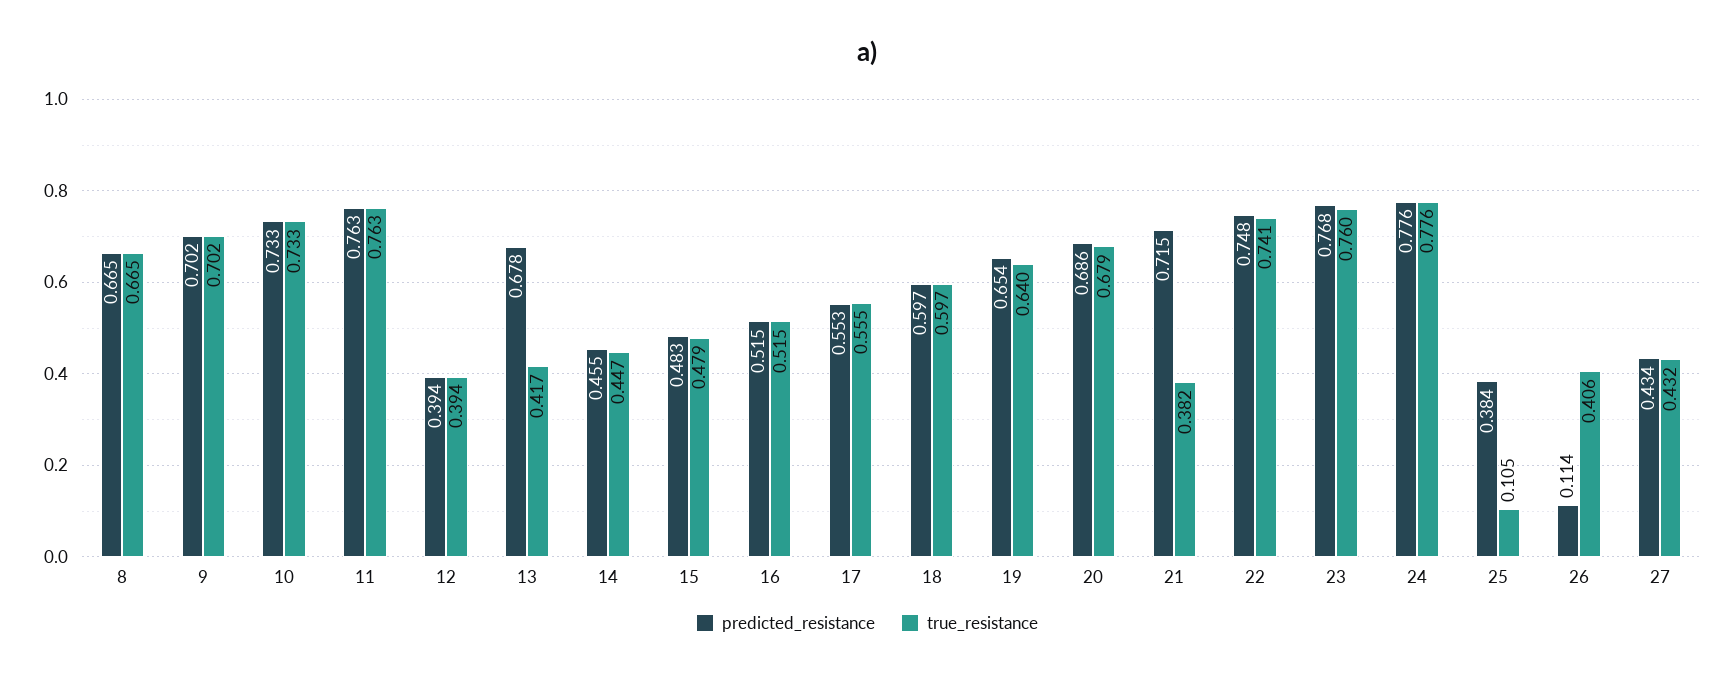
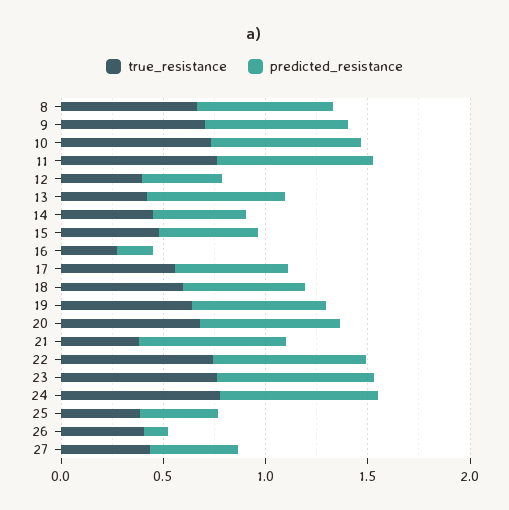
  {
    "predicted_resistance": {
      "8": 0.665,
      "9": 0.702,
      "10": 0.733,
      "11": 0.763,
      "12": 0.394,
      "13": 0.678,
      "14": 0.455,
      "15": 0.483,
-     "16": 0.515,
+     "16": 0.2,
      "17": 0.553,
      "18": 0.597,
      "19": 0.654,
      "20": 0.686,
      "21": 0.715,
      "22": 0.748,
      "23": 0.768,
      "24": 0.776,
      "25": 0.384,
      "26": 0.114,
      "27": 0.434
    },
    "true_resistance": {
      "8": 0.665,
      "9": 0.702,
      "10": 0.733,
      "11": 0.763,
      "12": 0.394,
      "13": 0.417,
      "14": 0.447,
      "15": 0.479,
-     "16": 0.515,
+     "16": 0.3,
      "17": 0.555,
      "18": 0.597,
      "19": 0.64,
      "20": 0.679,
      "21": 0.382,
      "22": 0.741,
      "23": 0.76,
      "24": 0.776,
-     "25": 0.105,
+     "25": 0.4,
      "26": 0.406,
      "27": 0.432
    }
  }

